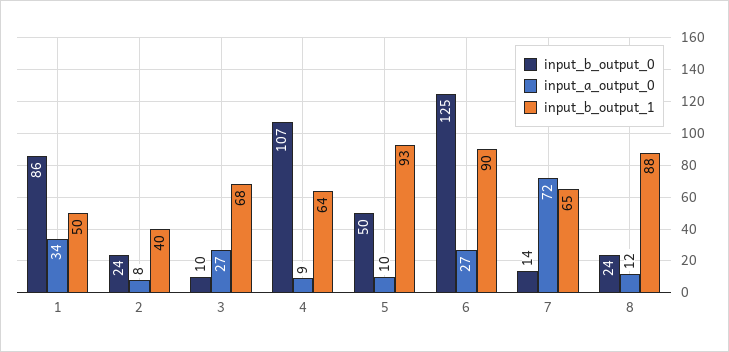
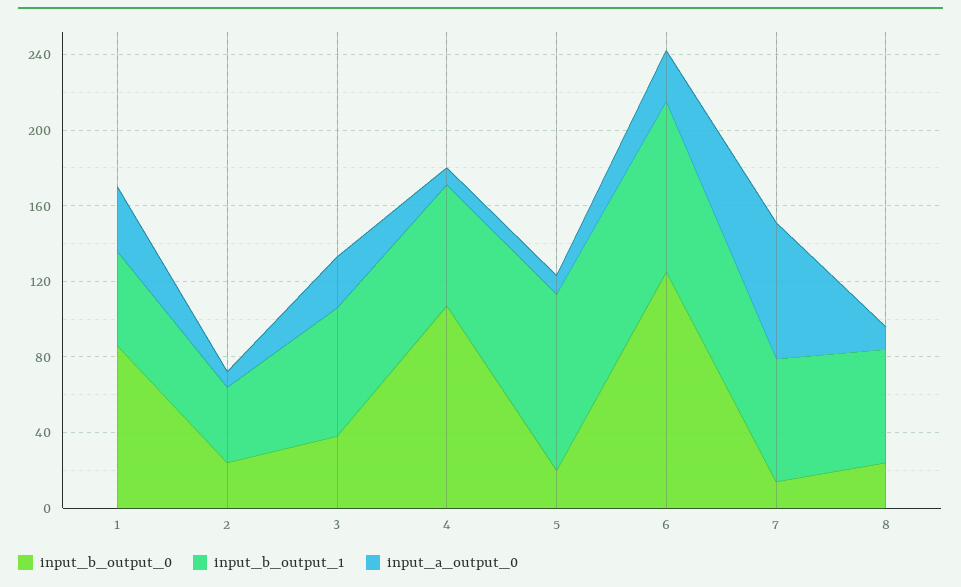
  {
    "input_b_output_0": {
      "1": 86,
      "2": 24,
-     "3": 10,
+     "3": 40,
      "4": 107,
-     "5": 50,
+     "5": 20,
      "6": 125,
      "7": 14,
      "8": 24
    },
    "input_a_output_0": {
      "1": 34,
      "2": 8,
      "3": 27,
      "4": 9,
      "5": 10,
      "6": 27,
      "7": 72,
      "8": 12
    },
    "input_b_output_1": {
      "1": 50,
      "2": 40,
      "3": 68,
      "4": 64,
      "5": 93,
      "6": 90,
      "7": 65,
-     "8": 88
+     "8": 60
    }
  }

